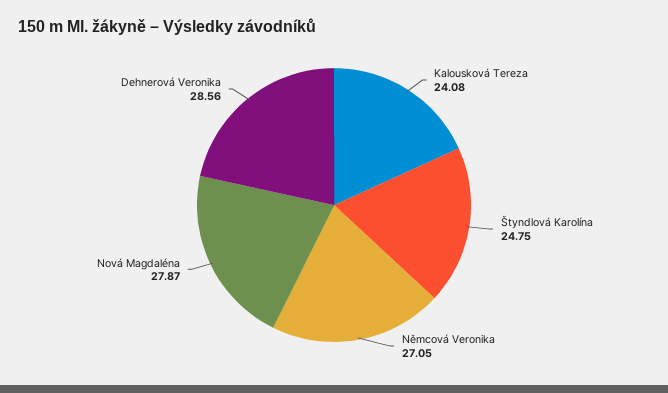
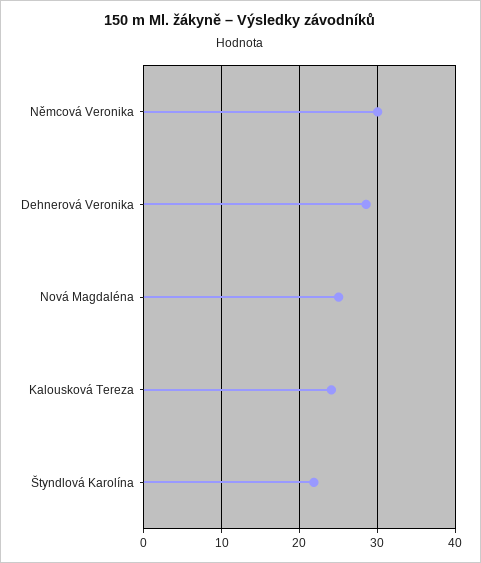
  {
    "Kalousková Tereza": 24.08,
-   "Štyndlová Karolína": 24.75,
+   "Štyndlová Karolína": 22,
-   "Němcová Veronika": 27.05,
+   "Němcová Veronika": 30,
-   "Nová Magdaléna": 27.87,
+   "Nová Magdaléna": 25,
    "Dehnerová Veronika": 28.56
  }

